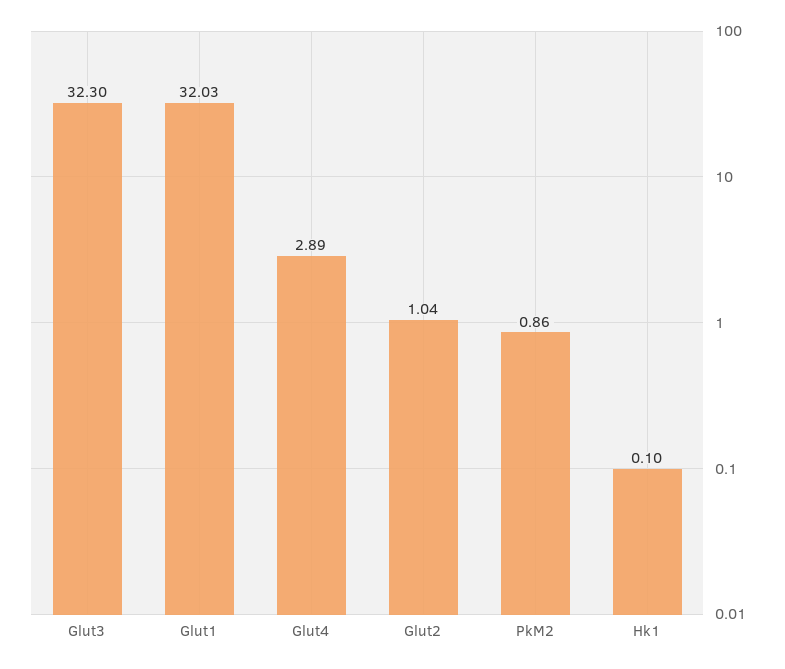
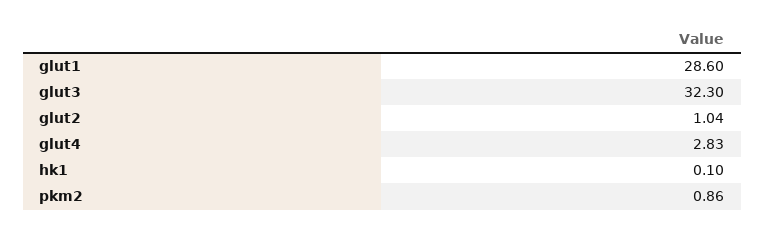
  {
    "Glut3": 32.3,
-   "Glut1": 32.03,
+   "Glut1": 28.6,
-   "Glut4": 2.89,
+   "Glut4": 2.83,
    "Glut2": 1.04,
    "PkM2": 0.86,
    "Hk1": 0.1
  }

